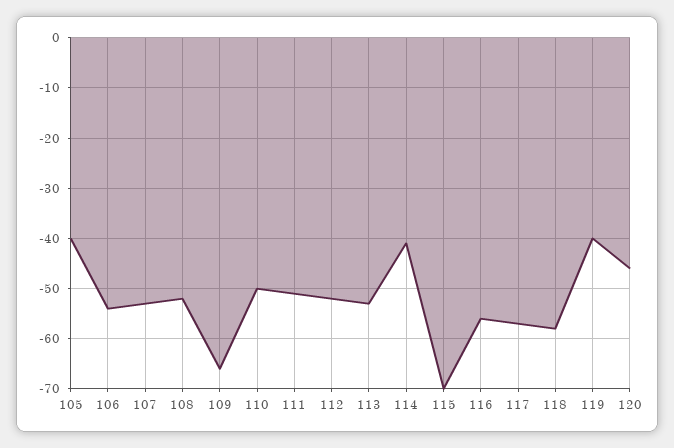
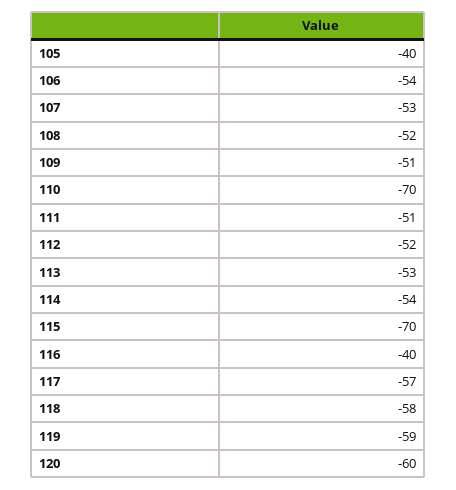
  {
    "105": -40,
    "106": -54,
    "107": -53,
    "108": -52,
-   "109": -65,
+   "109": -51,
-   "110": -50,
+   "110": -70,
    "111": -51,
    "112": -52,
    "113": -53,
-   "114": -40,
+   "114": -54,
    "115": -70,
-   "116": -55,
+   "116": -40,
    "117": -57,
    "118": -58,
-   "119": -40,
+   "119": -59,
-   "120": -45
+   "120": -60
  }

